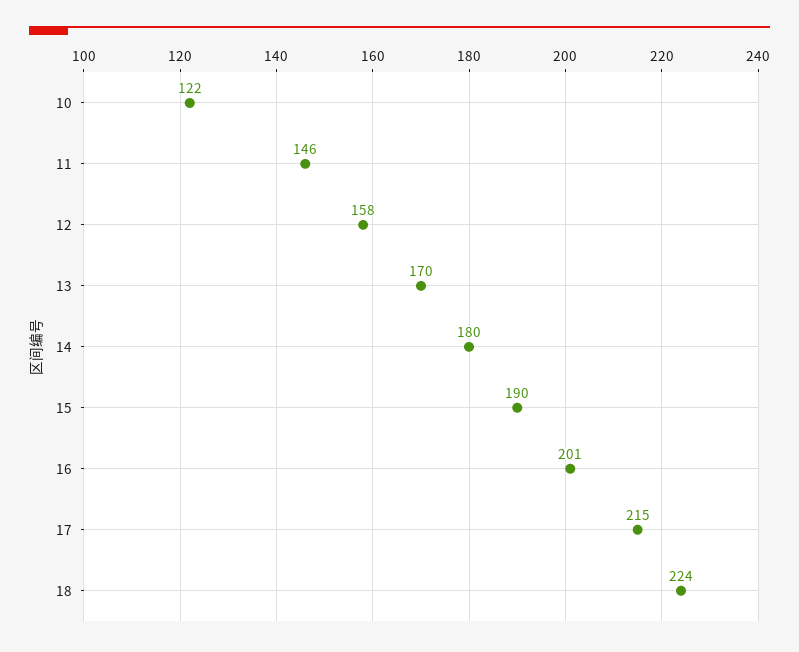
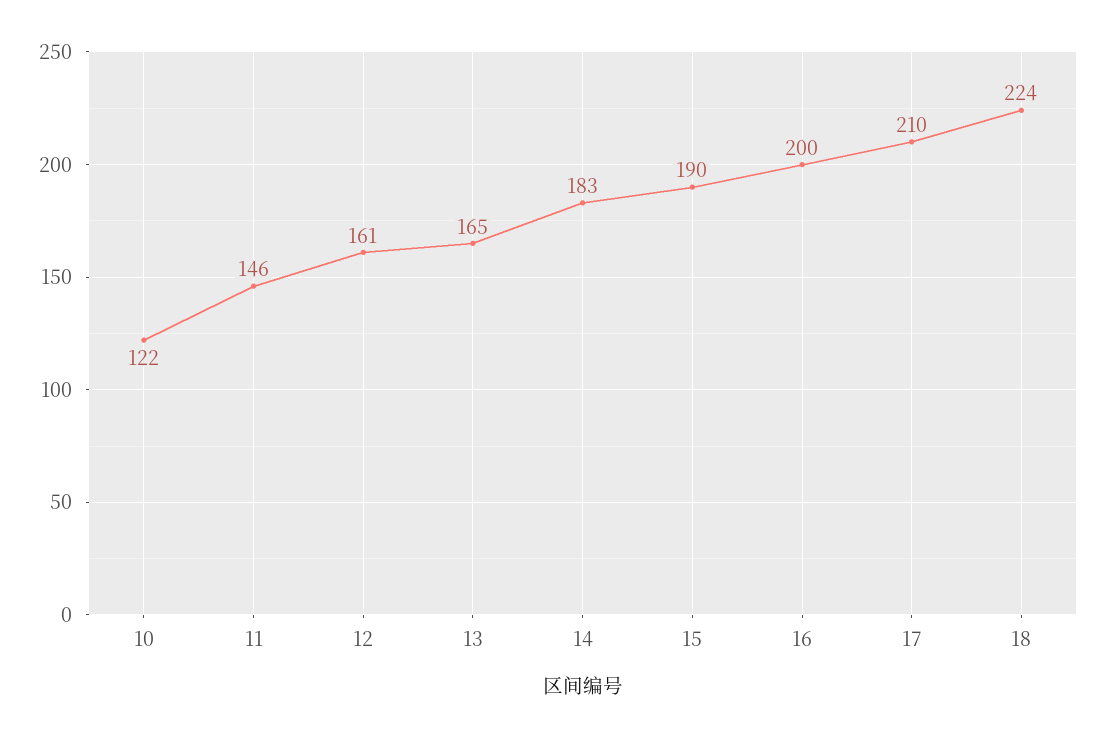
  {
    "10": 122,
    "11": 146,
-   "12": 158,
+   "12": 161,
-   "13": 170,
+   "13": 165,
-   "14": 180,
+   "14": 183,
    "15": 190,
-   "16": 201,
+   "16": 200,
-   "17": 215,
+   "17": 210,
    "18": 224
  }

